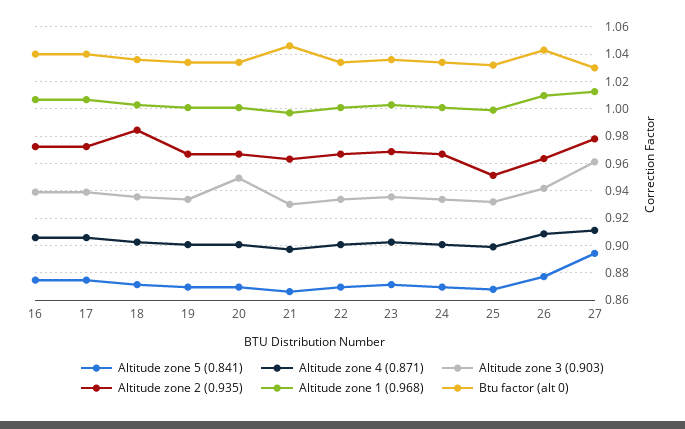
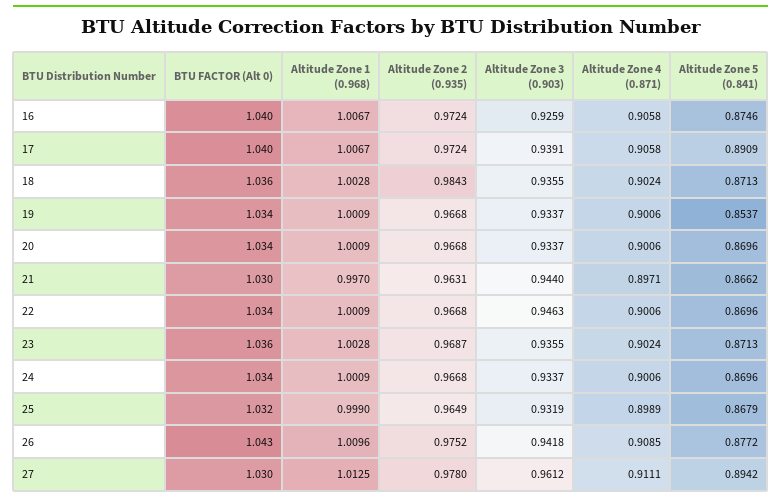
  {
    "Altitude zone 5 (0.841)": {
      "16": 0.8746,
-     "17": 0.875,
+     "17": 0.8909,
      "18": 0.8713,
-     "19": 0.87,
+     "19": 0.8537,
      "20": 0.8696,
      "21": 0.8662,
      "22": 0.8696,
      "23": 0.8713,
      "24": 0.8696,
      "25": 0.8679,
      "26": 0.8772,
      "27": 0.8942
    },
    "Altitude zone 4 (0.871)": {
      "16": 0.9058,
      "17": 0.9058,
      "18": 0.9024,
      "19": 0.9006,
      "20": 0.9006,
      "21": 0.8971,
      "22": 0.9006,
      "23": 0.9024,
      "24": 0.9006,
      "25": 0.8989,
      "26": 0.9085,
      "27": 0.9111
    },
    "Altitude zone 3 (0.903)": {
-     "16": 0.94,
+     "16": 0.9259,
      "17": 0.9391,
      "18": 0.9355,
      "19": 0.9337,
-     "20": 0.95,
+     "20": 0.9337,
-     "21": 0.93,
+     "21": 0.944,
-     "22": 0.935,
+     "22": 0.9463,
      "23": 0.9355,
      "24": 0.9337,
      "25": 0.9319,
      "26": 0.9418,
      "27": 0.9612
    },
    "Altitude zone 2 (0.935)": {
      "16": 0.9724,
      "17": 0.9724,
      "18": 0.9843,
      "19": 0.9668,
      "20": 0.9668,
      "21": 0.9631,
      "22": 0.9668,
      "23": 0.9687,
      "24": 0.9668,
-     "25": 0.95,
+     "25": 0.9649,
-     "26": 0.965,
+     "26": 0.9752,
      "27": 0.978
    },
    "Altitude zone 1 (0.968)": {
      "16": 1.0067,
      "17": 1.0067,
      "18": 1.0028,
      "19": 1.0009,
      "20": 1.0009,
      "21": 0.997,
      "22": 1.0009,
      "23": 1.0028,
      "24": 1.0009,
      "25": 0.999,
      "26": 1.0096,
      "27": 1.0125
    },
    "Btu factor (alt 0)": {
      "16": 1.04,
      "17": 1.04,
      "18": 1.036,
      "19": 1.034,
      "20": 1.034,
-     "21": 1.045,
+     "21": 1.03,
      "22": 1.034,
      "23": 1.036,
      "24": 1.034,
      "25": 1.032,
      "26": 1.043,
      "27": 1.03
    }
  }

